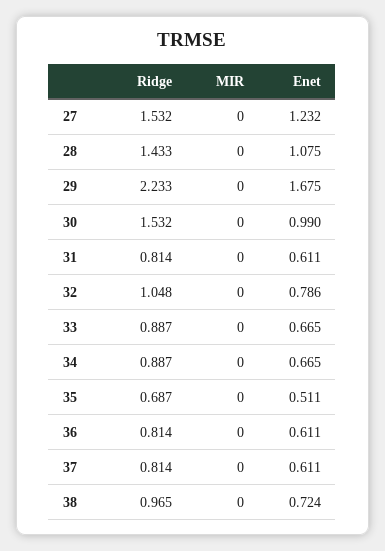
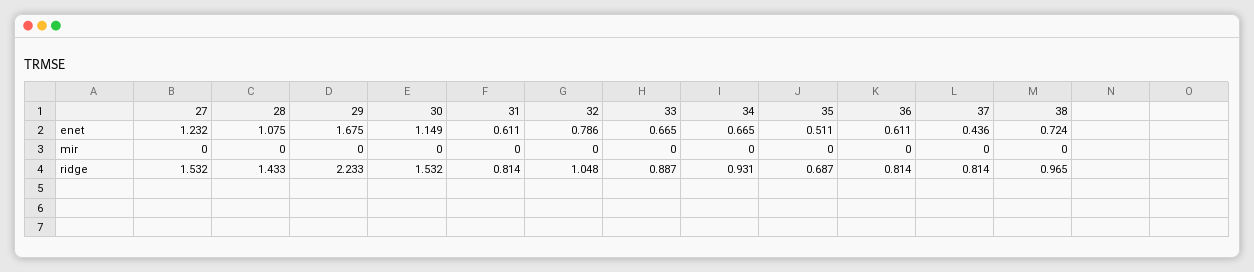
  {
    "Ridge": {
      "27": 1.532,
      "28": 1.433,
      "29": 2.233,
      "30": 1.532,
      "31": 0.814,
      "32": 1.048,
      "33": 0.887,
-     "34": 0.887,
+     "34": 0.931,
      "35": 0.687,
      "36": 0.814,
      "37": 0.814,
      "38": 0.965
    },
    "MIR": {
      "27": 0,
      "28": 0,
      "29": 0,
      "30": 0,
      "31": 0,
      "32": 0,
      "33": 0,
      "34": 0,
      "35": 0,
      "36": 0,
      "37": 0,
      "38": 0
    },
    "Enet": {
      "27": 1.232,
      "28": 1.075,
      "29": 1.675,
-     "30": 0.99,
+     "30": 1.149,
      "31": 0.611,
      "32": 0.786,
      "33": 0.665,
      "34": 0.665,
      "35": 0.511,
      "36": 0.611,
-     "37": 0.611,
+     "37": 0.436,
      "38": 0.724
    }
  }

